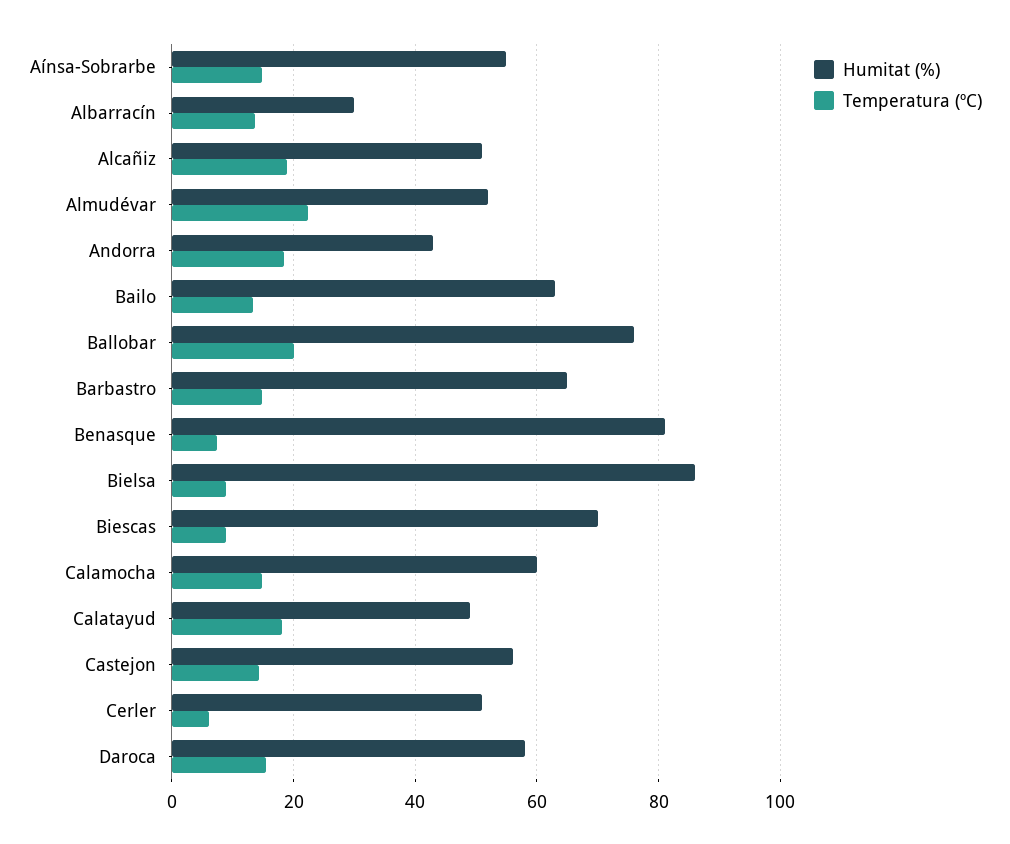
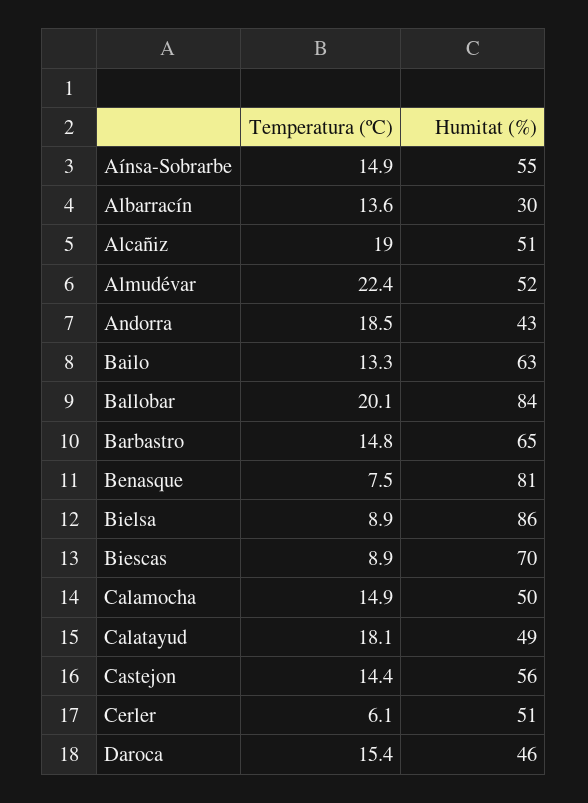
  {
    "Humitat (%)": {
      "Aínsa-Sobrarbe": 55,
      "Albarracín": 30,
      "Alcañiz": 51,
      "Almudévar": 52,
      "Andorra": 43,
      "Bailo": 63,
-     "Ballobar": 76,
+     "Ballobar": 84,
      "Barbastro": 65,
      "Benasque": 81,
      "Bielsa": 86,
      "Biescas": 70,
-     "Calamocha": 60,
+     "Calamocha": 50,
      "Calatayud": 49,
      "Castejon": 56,
      "Cerler": 51,
-     "Daroca": 58
+     "Daroca": 46
    },
    "Temperatura (ºC)": {
      "Aínsa-Sobrarbe": 14.9,
      "Albarracín": 13.6,
      "Alcañiz": 19,
      "Almudévar": 22.4,
      "Andorra": 18.5,
      "Bailo": 13.3,
      "Ballobar": 20.1,
      "Barbastro": 14.8,
      "Benasque": 7.5,
      "Bielsa": 8.9,
      "Biescas": 8.9,
      "Calamocha": 14.9,
      "Calatayud": 18.1,
      "Castejon": 14.4,
      "Cerler": 6.1,
      "Daroca": 15.4
    }
  }

